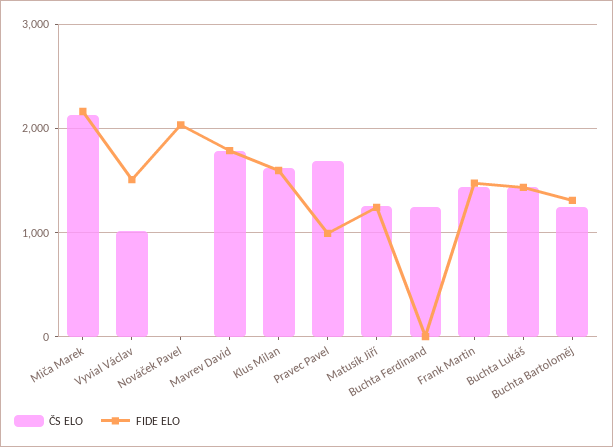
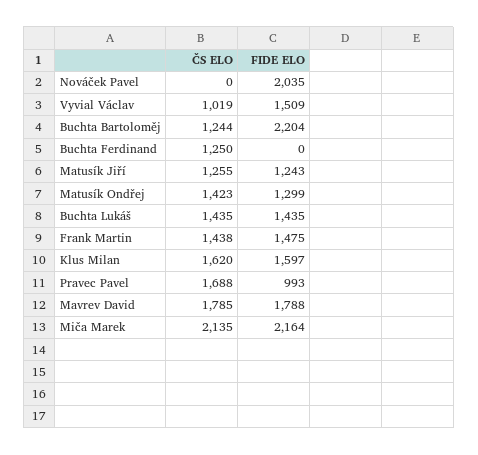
  {
    "ČS ELO": {
      "Miča Marek": 2135,
      "Vyvial Václav": 1019,
      "Nováček Pavel": 0,
      "Mavrev David": 1785,
      "Klus Milan": 1620,
      "Pravec Pavel": 1688,
      "Matusík Jiří": 1255,
      "Buchta Ferdinand": 1250,
      "Frank Martin": 1438,
      "Buchta Lukáš": 1435,
-     "Buchta Bartoloměj": 1244
+     "Buchta Bartoloměj": 1244,
+     "Matusík Ondřej": 1423
    },
    "FIDE ELO": {
      "Miča Marek": 2164,
      "Vyvial Václav": 1509,
      "Nováček Pavel": 2035,
      "Mavrev David": 1788,
      "Klus Milan": 1597,
      "Pravec Pavel": 993,
      "Matusík Jiří": 1243,
      "Buchta Ferdinand": 0,
      "Frank Martin": 1475,
      "Buchta Lukáš": 1435,
-     "Buchta Bartoloměj": 1300
+     "Buchta Bartoloměj": 2204,
+     "Matusík Ondřej": 1299
    }
  }

